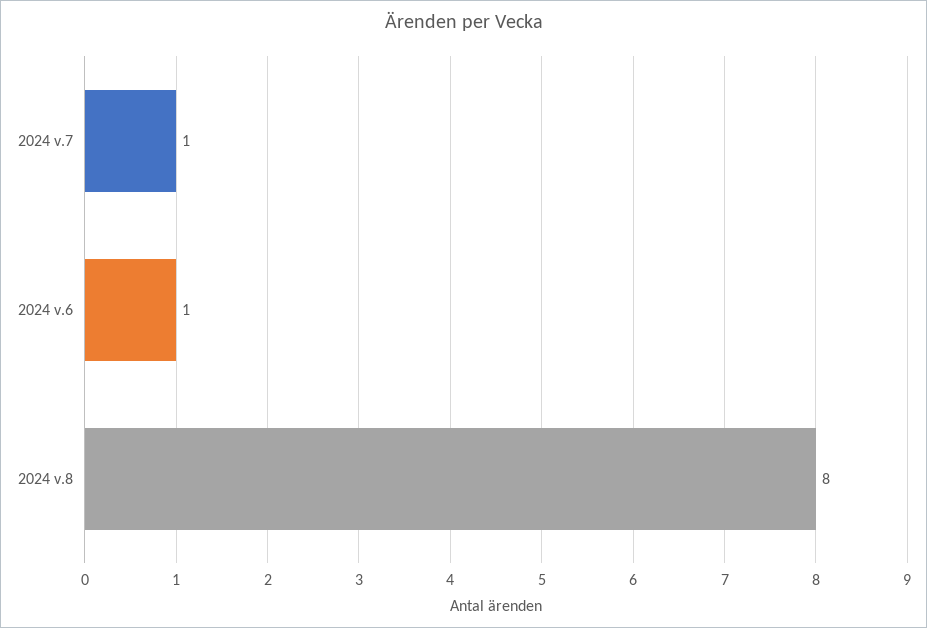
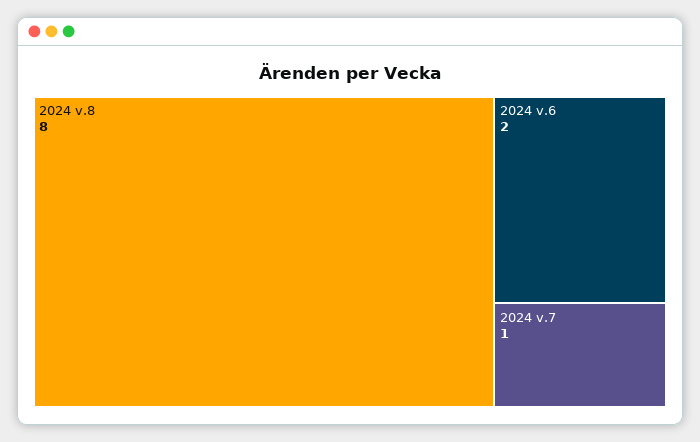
  {
    "2024 v.7": 1,
-   "2024 v.6": 1,
+   "2024 v.6": 2,
    "2024 v.8": 8
  }

